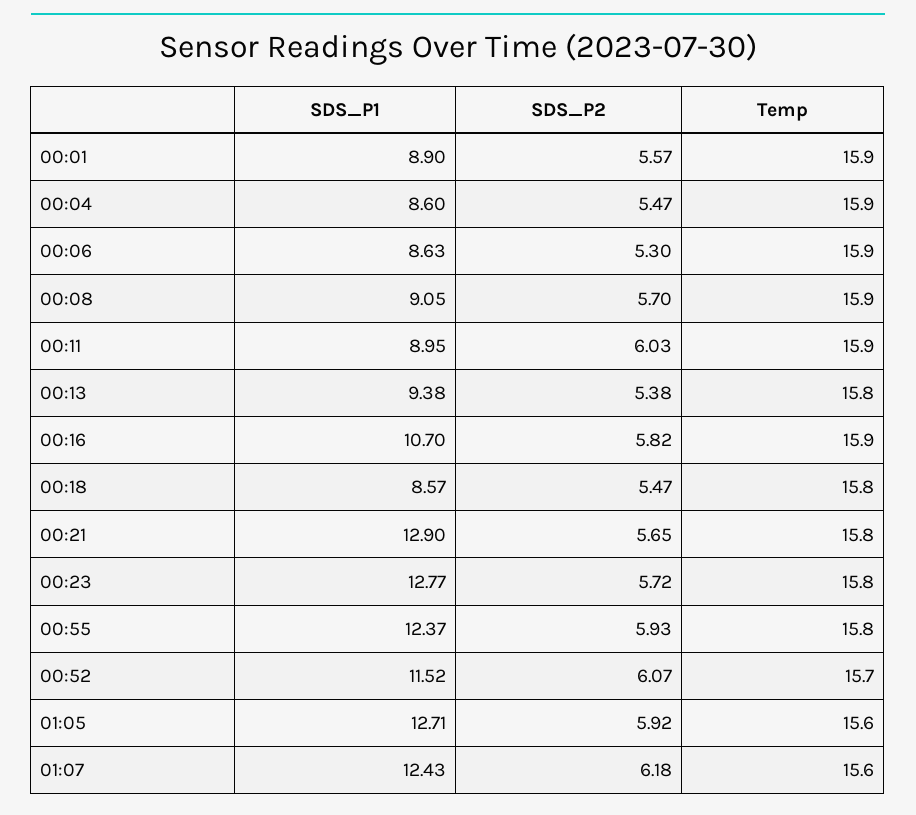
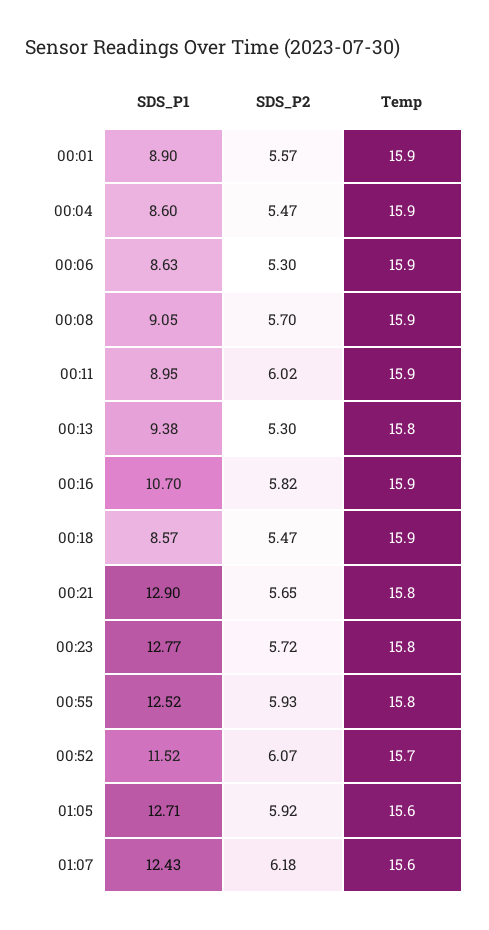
  {
    "SDS_P1": {
      "00:01": 8.9,
      "00:04": 8.6,
      "00:06": 8.63,
      "00:08": 9.05,
      "00:11": 8.95,
      "00:13": 9.38,
      "00:16": 10.7,
      "00:18": 8.57,
      "00:21": 12.9,
      "00:23": 12.77,
-     "00:55": 12.37,
+     "00:55": 12.52,
      "00:52": 11.52,
      "01:05": 12.71,
      "01:07": 12.43
    },
    "SDS_P2": {
      "00:01": 5.57,
      "00:04": 5.47,
      "00:06": 5.3,
      "00:08": 5.7,
-     "00:11": 6.03,
+     "00:11": 6.02,
-     "00:13": 5.38,
+     "00:13": 5.3,
      "00:16": 5.82,
      "00:18": 5.47,
      "00:21": 5.65,
      "00:23": 5.72,
      "00:55": 5.93,
      "00:52": 6.07,
      "01:05": 5.92,
      "01:07": 6.18
    },
    "Temp": {
      "00:01": 15.9,
      "00:04": 15.9,
      "00:06": 15.9,
      "00:08": 15.9,
      "00:11": 15.9,
      "00:13": 15.8,
      "00:16": 15.9,
-     "00:18": 15.8,
+     "00:18": 15.9,
      "00:21": 15.8,
      "00:23": 15.8,
      "00:55": 15.8,
      "00:52": 15.7,
      "01:05": 15.6,
      "01:07": 15.6
    }
  }

